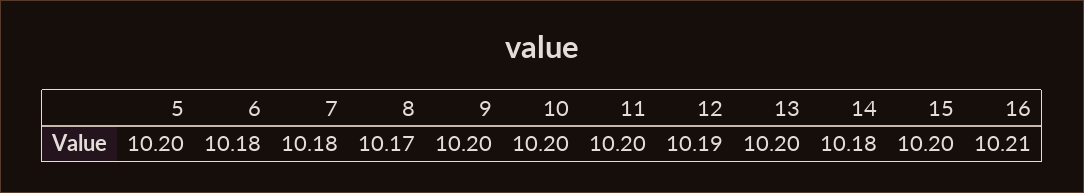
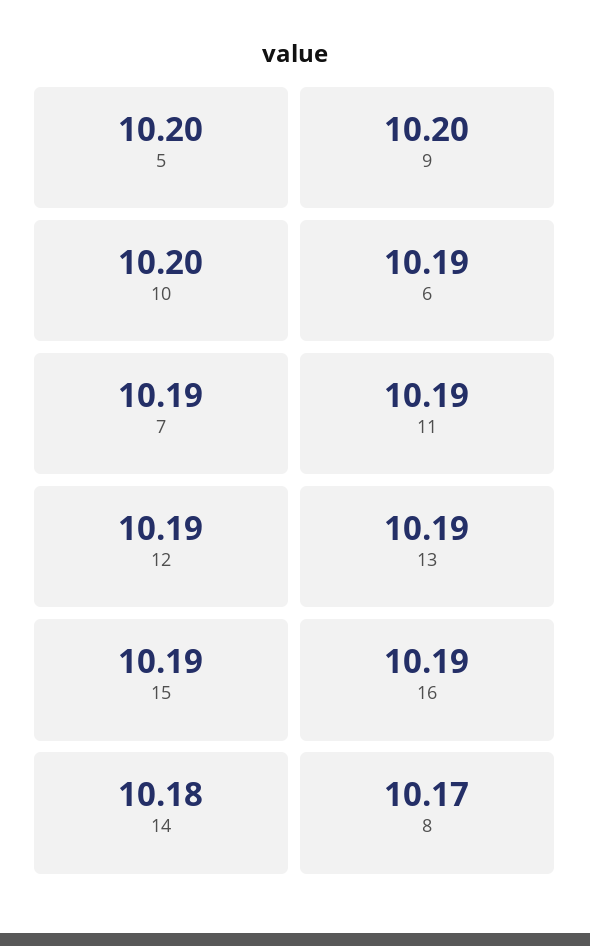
  {
    "5": 10.2,
-   "6": 10.18,
+   "6": 10.19,
-   "7": 10.18,
+   "7": 10.19,
    "8": 10.17,
    "9": 10.2,
    "10": 10.2,
-   "11": 10.2,
+   "11": 10.19,
    "12": 10.19,
-   "13": 10.2,
+   "13": 10.19,
    "14": 10.18,
-   "15": 10.2,
+   "15": 10.19,
-   "16": 10.21
+   "16": 10.19
  }

